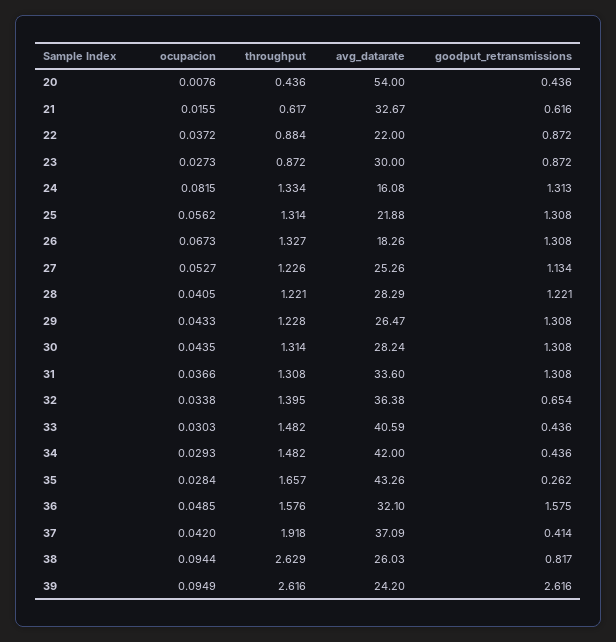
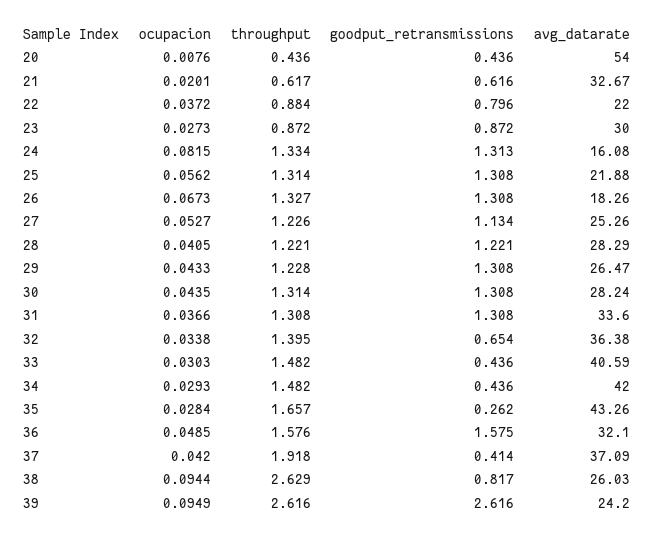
  {
    "ocupacion": {
      "20": 0.0076,
-     "21": 0.0155,
+     "21": 0.0201,
      "22": 0.0372,
      "23": 0.0273,
      "24": 0.0815,
      "25": 0.0562,
      "26": 0.0673,
      "27": 0.0527,
      "28": 0.0405,
      "29": 0.0433,
      "30": 0.0435,
      "31": 0.0366,
      "32": 0.0338,
      "33": 0.0303,
      "34": 0.0293,
      "35": 0.0284,
      "36": 0.0485,
      "37": 0.042,
      "38": 0.0944,
      "39": 0.0949
    },
    "throughput": {
      "20": 0.436,
      "21": 0.617,
      "22": 0.884,
      "23": 0.872,
      "24": 1.334,
      "25": 1.314,
      "26": 1.327,
      "27": 1.226,
      "28": 1.221,
      "29": 1.228,
      "30": 1.314,
      "31": 1.308,
      "32": 1.395,
      "33": 1.482,
      "34": 1.482,
      "35": 1.657,
      "36": 1.576,
      "37": 1.918,
      "38": 2.629,
      "39": 2.616
    },
    "avg_datarate": {
      "20": 54,
      "21": 32.67,
      "22": 22,
      "23": 30,
      "24": 16.08,
      "25": 21.88,
      "26": 18.26,
      "27": 25.26,
      "28": 28.29,
      "29": 26.47,
      "30": 28.24,
      "31": 33.6,
      "32": 36.38,
      "33": 40.59,
      "34": 42,
      "35": 43.26,
      "36": 32.1,
      "37": 37.09,
      "38": 26.03,
      "39": 24.2
    },
    "goodput_retransmissions": {
      "20": 0.436,
      "21": 0.616,
-     "22": 0.872,
+     "22": 0.796,
      "23": 0.872,
      "24": 1.313,
      "25": 1.308,
      "26": 1.308,
      "27": 1.134,
      "28": 1.221,
      "29": 1.308,
      "30": 1.308,
      "31": 1.308,
      "32": 0.654,
      "33": 0.436,
      "34": 0.436,
      "35": 0.262,
      "36": 1.575,
      "37": 0.414,
      "38": 0.817,
      "39": 2.616
    }
  }

